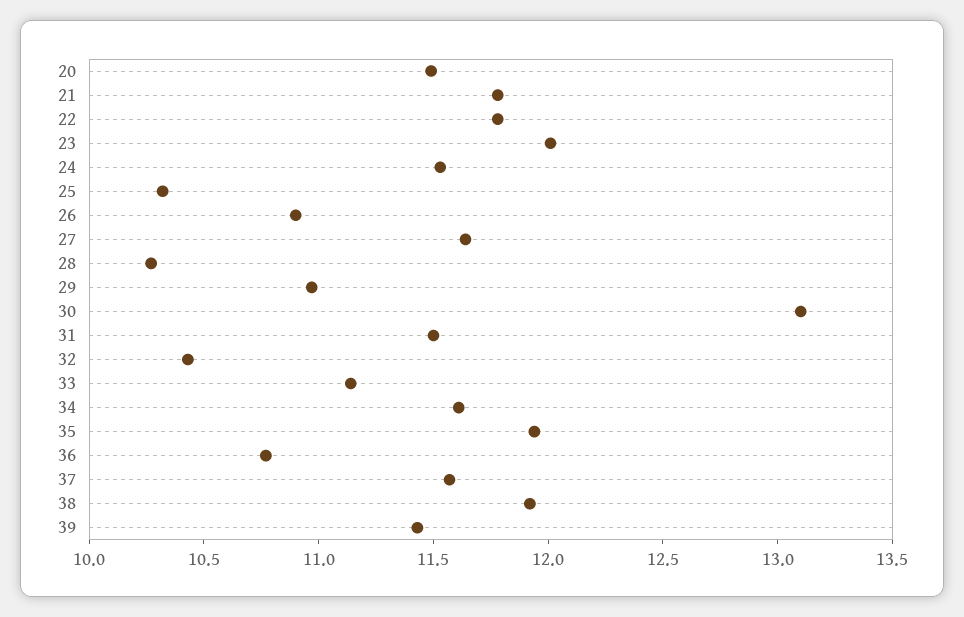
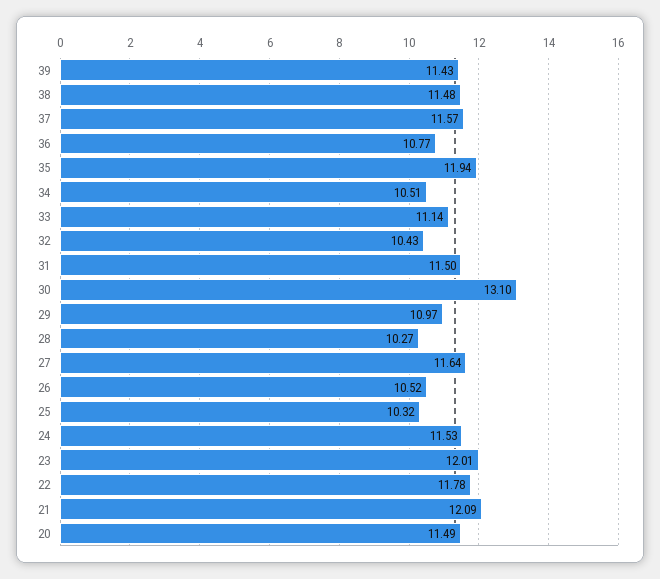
  {
    "20": 11.49,
-   "21": 11.8,
+   "21": 12.09,
    "22": 11.78,
    "23": 12.01,
    "24": 11.53,
    "25": 10.32,
-   "26": 10.9,
+   "26": 10.52,
    "27": 11.64,
    "28": 10.27,
    "29": 10.97,
    "30": 13.1,
    "31": 11.5,
    "32": 10.43,
    "33": 11.14,
-   "34": 11.6,
+   "34": 10.51,
    "35": 11.94,
    "36": 10.77,
    "37": 11.57,
-   "38": 11.9,
+   "38": 11.48,
    "39": 11.43
  }

